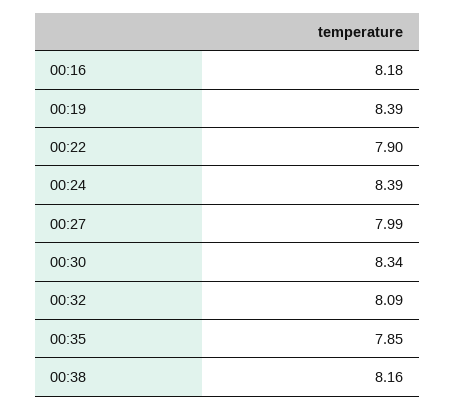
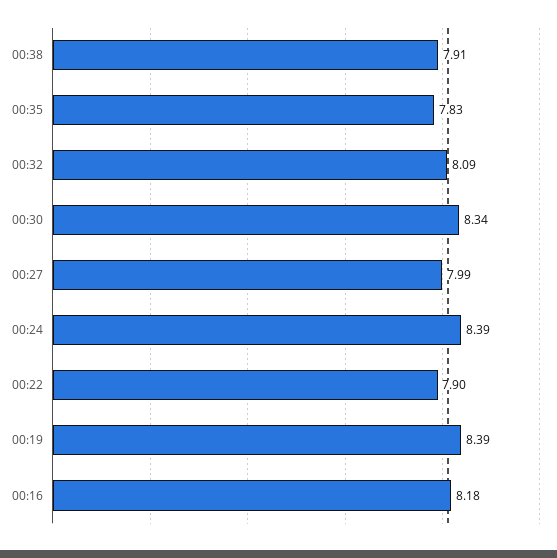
  {
    "00:16": 8.18,
    "00:19": 8.39,
    "00:22": 7.9,
    "00:24": 8.39,
    "00:27": 7.99,
    "00:30": 8.34,
    "00:32": 8.09,
-   "00:35": 7.85,
+   "00:35": 7.83,
-   "00:38": 8.16
+   "00:38": 7.91
  }

